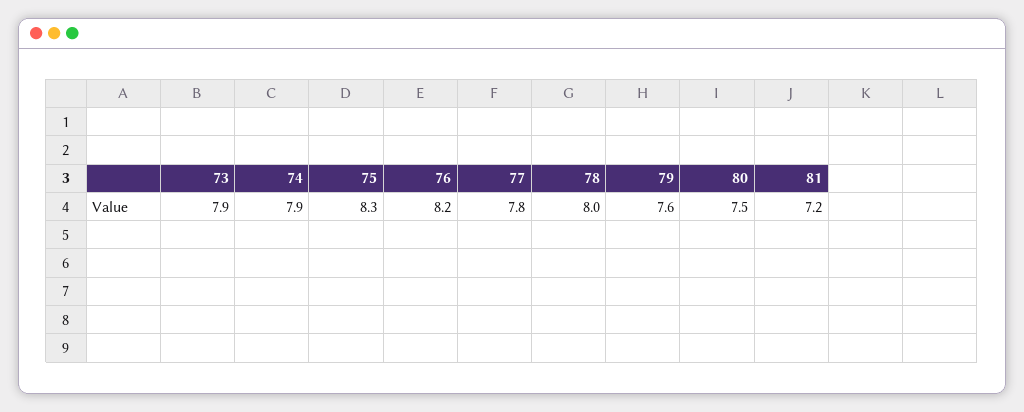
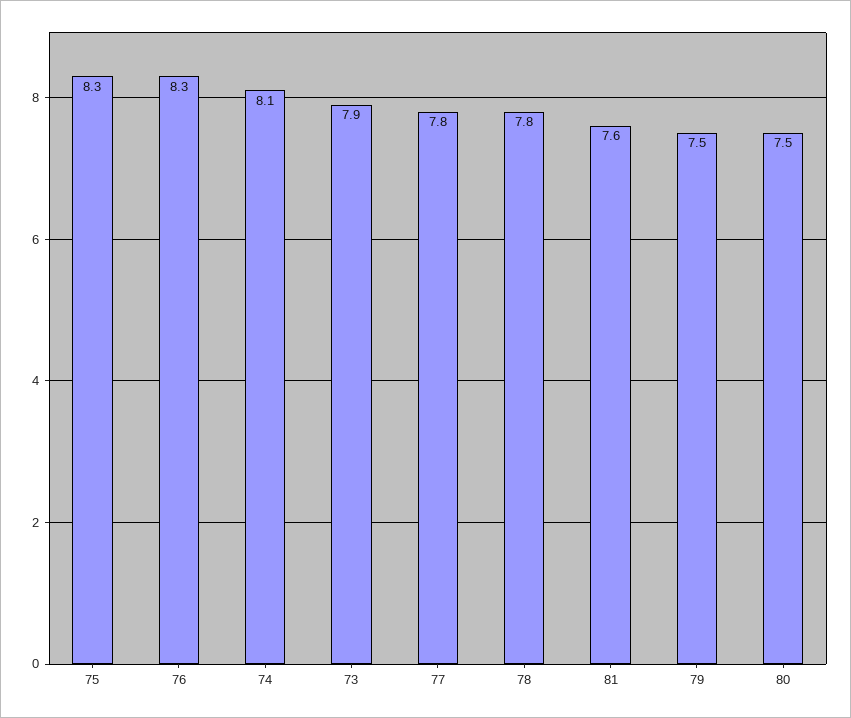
  {
    "73": 7.9,
-   "74": 7.9,
+   "74": 8.1,
    "75": 8.3,
-   "76": 8.2,
+   "76": 8.3,
    "77": 7.8,
-   "78": 8,
+   "78": 7.8,
-   "79": 7.6,
+   "79": 7.5,
    "80": 7.5,
-   "81": 7.2
+   "81": 7.6
  }

